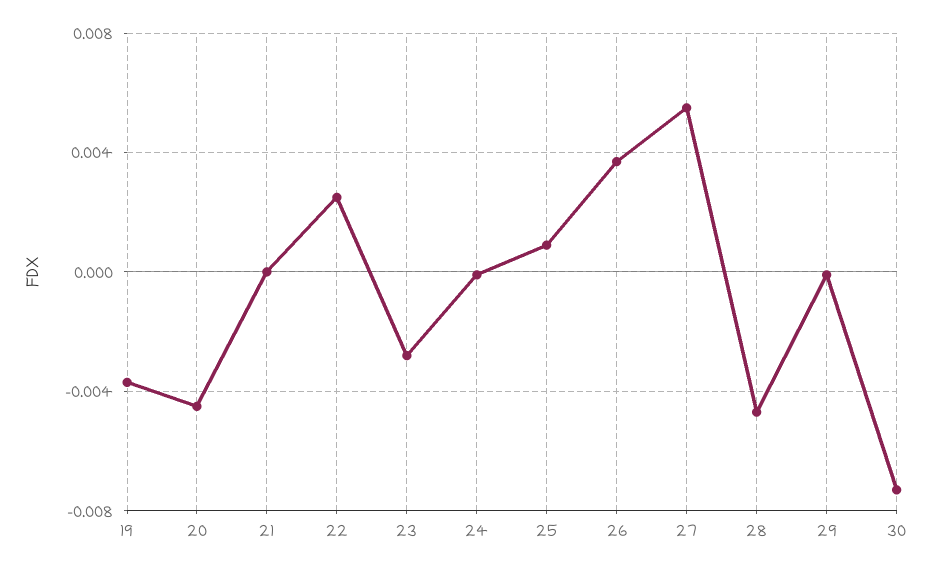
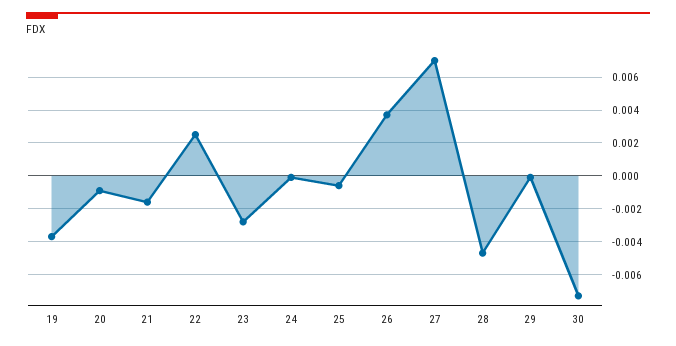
  {
    "19": -0.0035,
-   "20": -0.0045,
+   "20": -0.001,
-   "21": 0,
+   "21": -0.0015,
    "22": 0.0025,
    "23": -0.003,
    "24": 0,
-   "25": 0.001,
+   "25": -0.0005,
    "26": 0.0035,
-   "27": 0.0055,
+   "27": 0.007,
    "28": -0.0045,
    "29": 0,
    "30": -0.0075
  }

